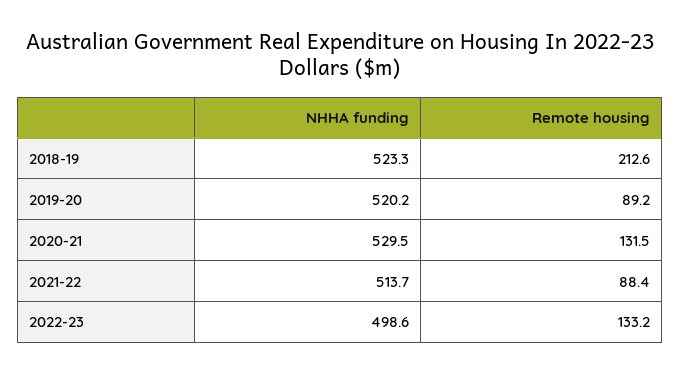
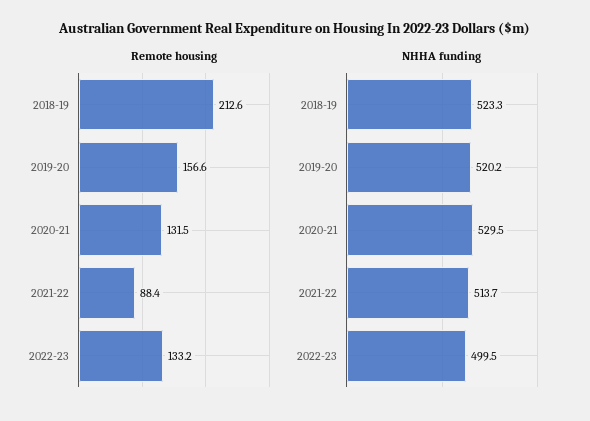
  {
    "NHHA funding": {
      "2018-19": 523.3,
      "2019-20": 520.2,
      "2020-21": 529.5,
      "2021-22": 513.7,
-     "2022-23": 498.6
+     "2022-23": 499.5
    },
    "Remote housing": {
      "2018-19": 212.6,
-     "2019-20": 89.2,
+     "2019-20": 156.6,
      "2020-21": 131.5,
      "2021-22": 88.4,
      "2022-23": 133.2
    }
  }

